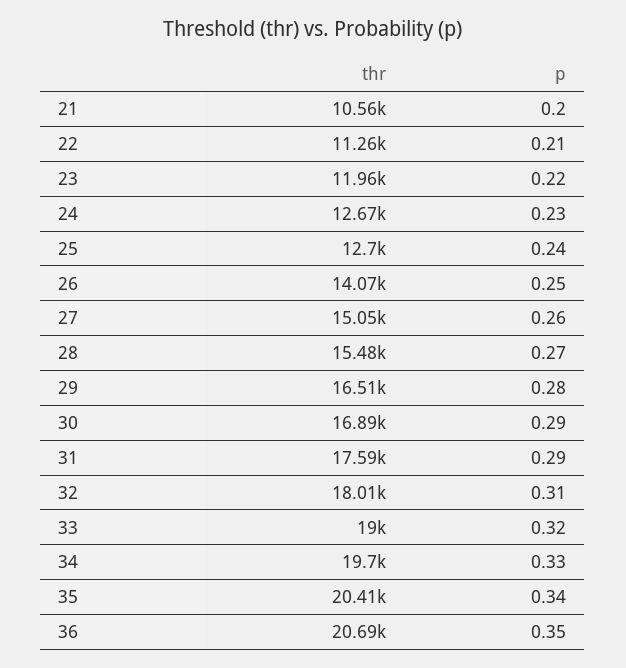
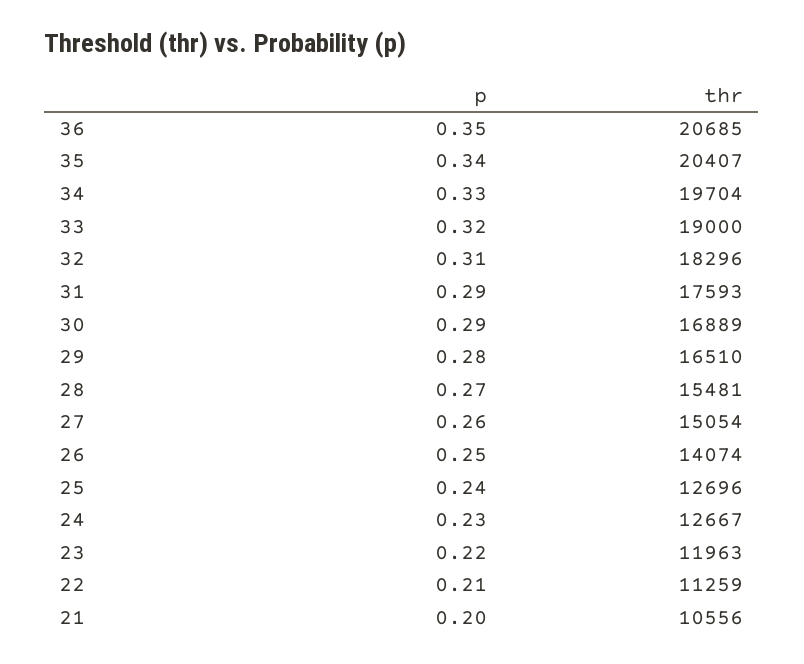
  {
    "thr": {
      "21": 10556,
      "22": 11259,
      "23": 11963,
      "24": 12667,
      "25": 12696,
      "26": 14074,
      "27": 15054,
      "28": 15481,
      "29": 16510,
      "30": 16889,
      "31": 17593,
-     "32": 18010,
+     "32": 18296,
      "33": 19000,
      "34": 19704,
      "35": 20407,
      "36": 20685
    },
    "p": {
      "21": 0.2,
      "22": 0.21,
      "23": 0.22,
      "24": 0.23,
      "25": 0.24,
      "26": 0.25,
      "27": 0.26,
      "28": 0.27,
      "29": 0.28,
      "30": 0.29,
      "31": 0.29,
      "32": 0.31,
      "33": 0.32,
      "34": 0.33,
      "35": 0.34,
      "36": 0.35
    }
  }

